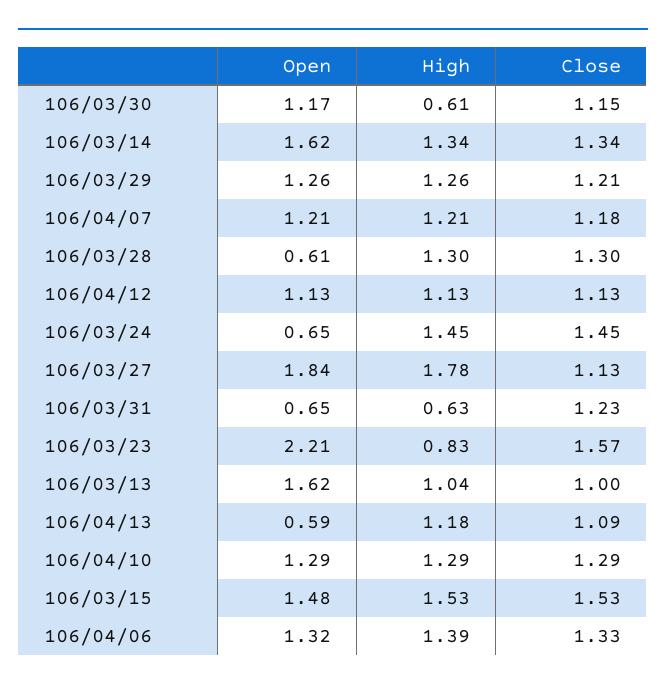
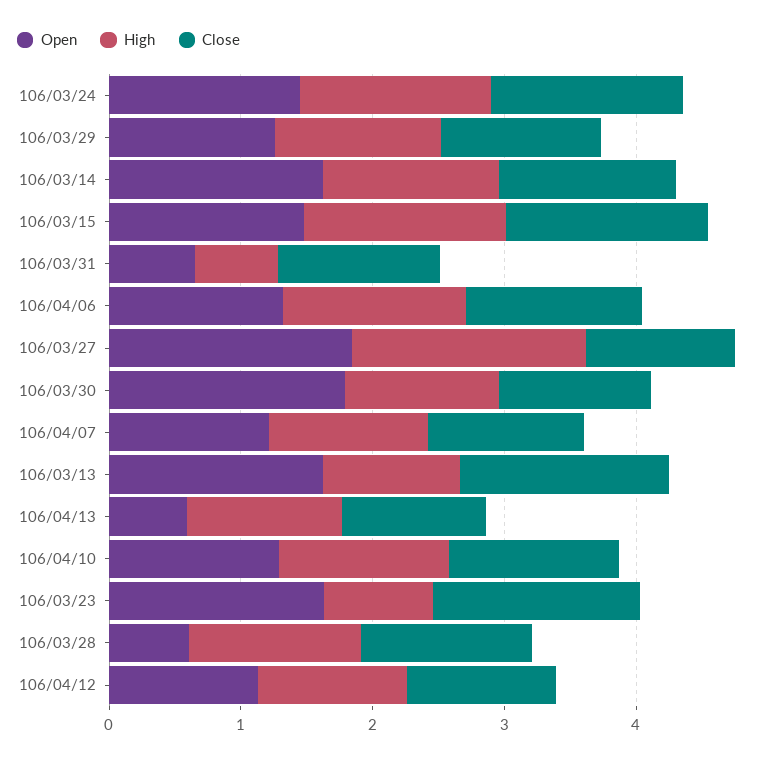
  {
    "Open": {
-     "106/03/30": 1.17,
+     "106/03/30": 1.8,
      "106/03/14": 1.62,
      "106/03/29": 1.26,
      "106/04/07": 1.21,
      "106/03/28": 0.61,
      "106/04/12": 1.13,
-     "106/03/24": 0.65,
+     "106/03/24": 1.4,
      "106/03/27": 1.84,
      "106/03/31": 0.65,
-     "106/03/23": 2.21,
+     "106/03/23": 1.6,
      "106/03/13": 1.62,
      "106/04/13": 0.59,
      "106/04/10": 1.29,
      "106/03/15": 1.48,
      "106/04/06": 1.32
    },
    "High": {
-     "106/03/30": 0.61,
+     "106/03/30": 1.2,
      "106/03/14": 1.34,
      "106/03/29": 1.26,
      "106/04/07": 1.21,
      "106/03/28": 1.3,
      "106/04/12": 1.13,
      "106/03/24": 1.45,
      "106/03/27": 1.78,
      "106/03/31": 0.63,
      "106/03/23": 0.83,
      "106/03/13": 1.04,
      "106/04/13": 1.18,
      "106/04/10": 1.29,
      "106/03/15": 1.53,
      "106/04/06": 1.39
    },
    "Close": {
      "106/03/30": 1.15,
      "106/03/14": 1.34,
      "106/03/29": 1.21,
      "106/04/07": 1.18,
      "106/03/28": 1.3,
      "106/04/12": 1.13,
      "106/03/24": 1.45,
      "106/03/27": 1.13,
      "106/03/31": 1.23,
      "106/03/23": 1.57,
-     "106/03/13": 1,
+     "106/03/13": 1.6,
      "106/04/13": 1.09,
      "106/04/10": 1.29,
      "106/03/15": 1.53,
      "106/04/06": 1.33
    }
  }

